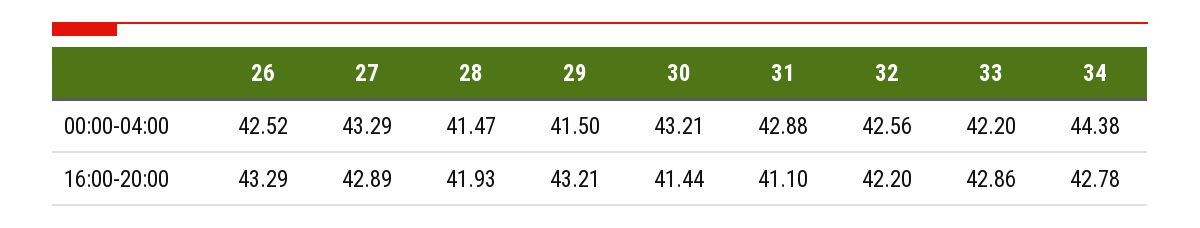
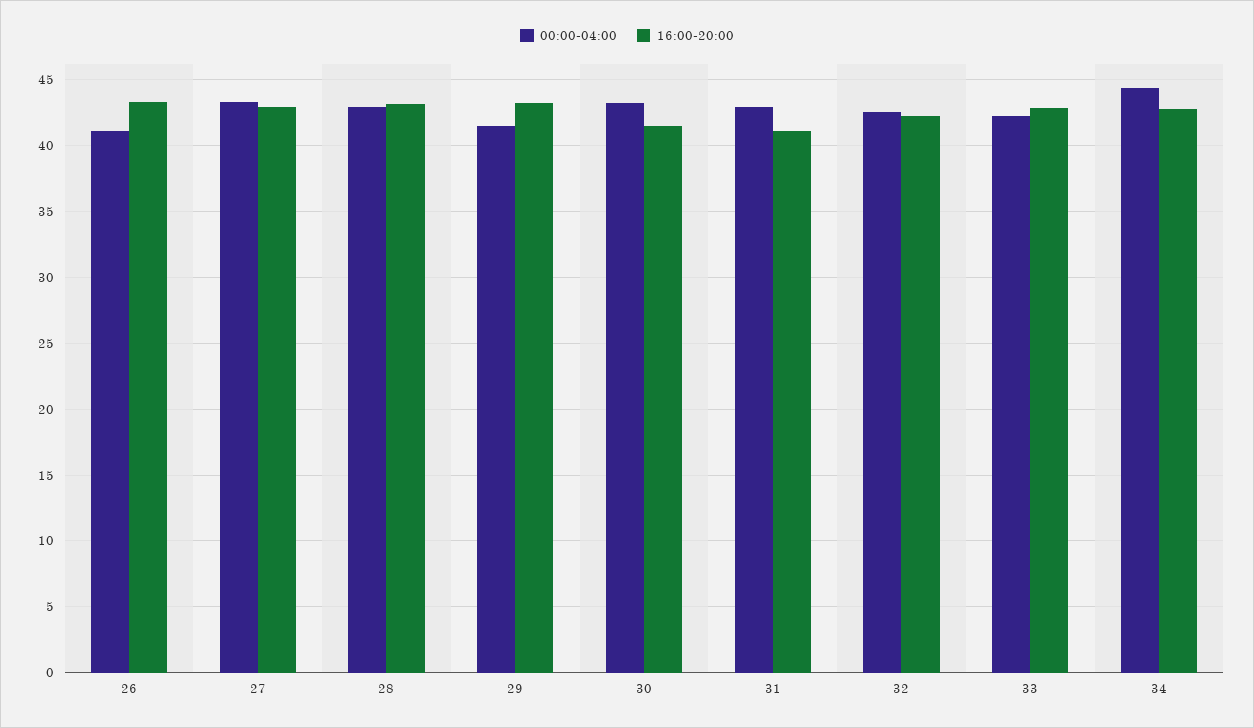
  {
    "00:00-04:00": {
-     "26": 42.52,
+     "26": 41,
      "27": 43.29,
-     "28": 41.47,
+     "28": 43,
      "29": 41.5,
      "30": 43.21,
      "31": 42.88,
      "32": 42.56,
      "33": 42.2,
      "34": 44.38
    },
    "16:00-20:00": {
      "26": 43.29,
      "27": 42.89,
-     "28": 41.93,
+     "28": 43,
      "29": 43.21,
      "30": 41.44,
      "31": 41.1,
      "32": 42.2,
      "33": 42.86,
      "34": 42.78
    }
  }

